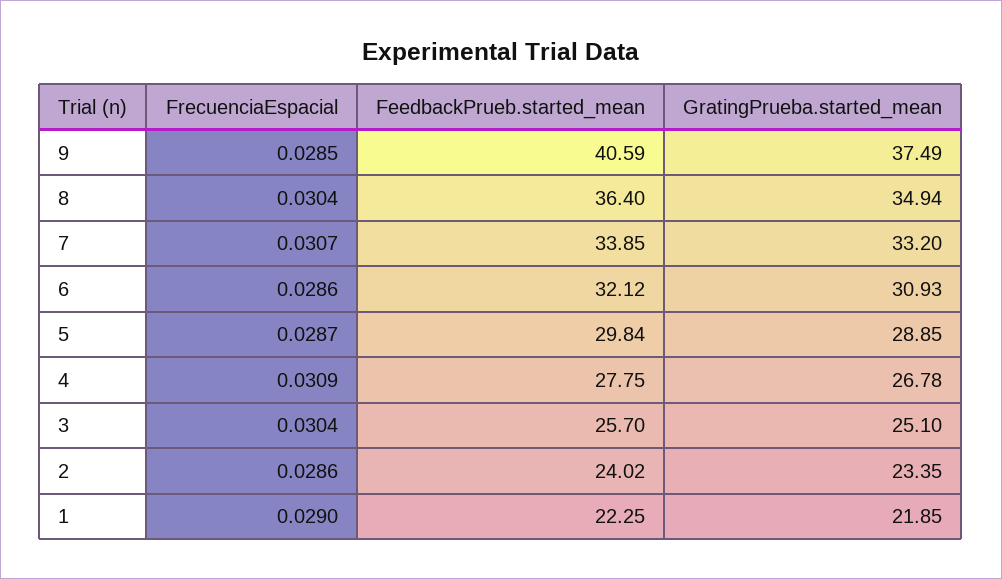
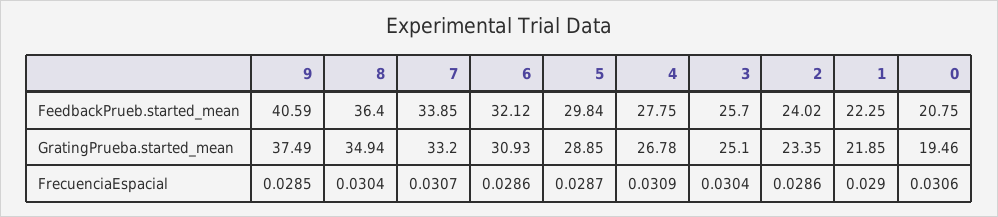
  {
    "FrecuenciaEspacial": {
      "9": 0.0285,
      "8": 0.0304,
      "7": 0.0307,
      "6": 0.0286,
      "5": 0.0287,
      "4": 0.0309,
      "3": 0.0304,
      "2": 0.0286,
-     "1": 0.029
+     "1": 0.029,
+     "0": 0.0306
    },
    "FeedbackPrueb.started_mean": {
      "9": 40.59,
      "8": 36.4,
      "7": 33.85,
      "6": 32.12,
      "5": 29.84,
      "4": 27.75,
      "3": 25.7,
      "2": 24.02,
-     "1": 22.25
+     "1": 22.25,
+     "0": 20.75
    },
    "GratingPrueba.started_mean": {
      "9": 37.49,
      "8": 34.94,
      "7": 33.2,
      "6": 30.93,
      "5": 28.85,
      "4": 26.78,
      "3": 25.1,
      "2": 23.35,
-     "1": 21.85
+     "1": 21.85,
+     "0": 19.46
    }
  }

